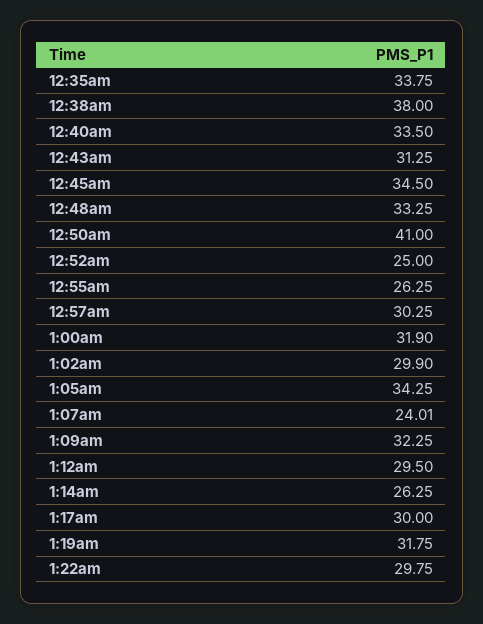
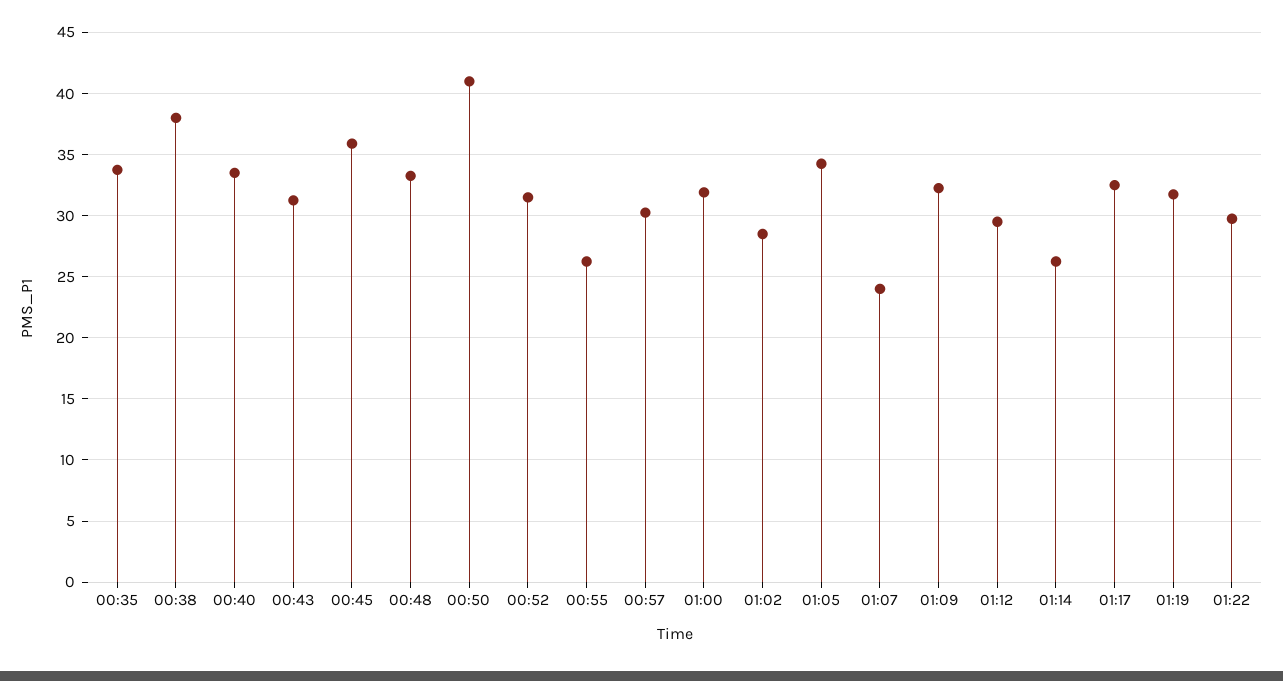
  {
    "12:35am": 33.75,
    "12:38am": 38,
    "12:40am": 33.5,
    "12:43am": 31.25,
-   "12:45am": 34.5,
+   "12:45am": 36,
    "12:48am": 33.25,
    "12:50am": 41,
-   "12:52am": 25,
+   "12:52am": 31.5,
    "12:55am": 26.25,
    "12:57am": 30.25,
    "1:00am": 31.9,
-   "1:02am": 29.9,
+   "1:02am": 28.5,
    "1:05am": 34.25,
    "1:07am": 24.01,
    "1:09am": 32.25,
    "1:12am": 29.5,
    "1:14am": 26.25,
-   "1:17am": 30,
+   "1:17am": 32.5,
    "1:19am": 31.75,
    "1:22am": 29.75
  }

